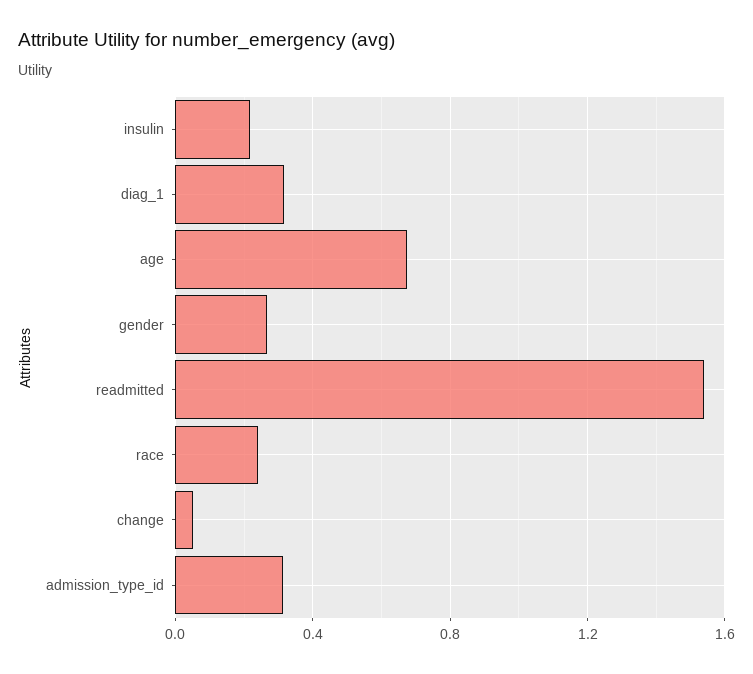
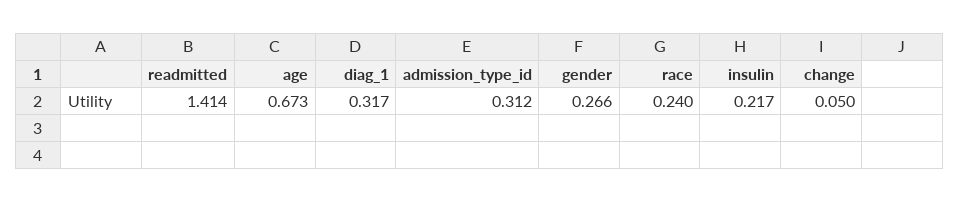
  {
    "insulin": 0.217,
    "diag_1": 0.317,
    "age": 0.673,
    "gender": 0.266,
-   "readmitted": 1.55,
+   "readmitted": 1.414,
    "race": 0.24,
    "change": 0.05,
    "admission_type_id": 0.312
  }

